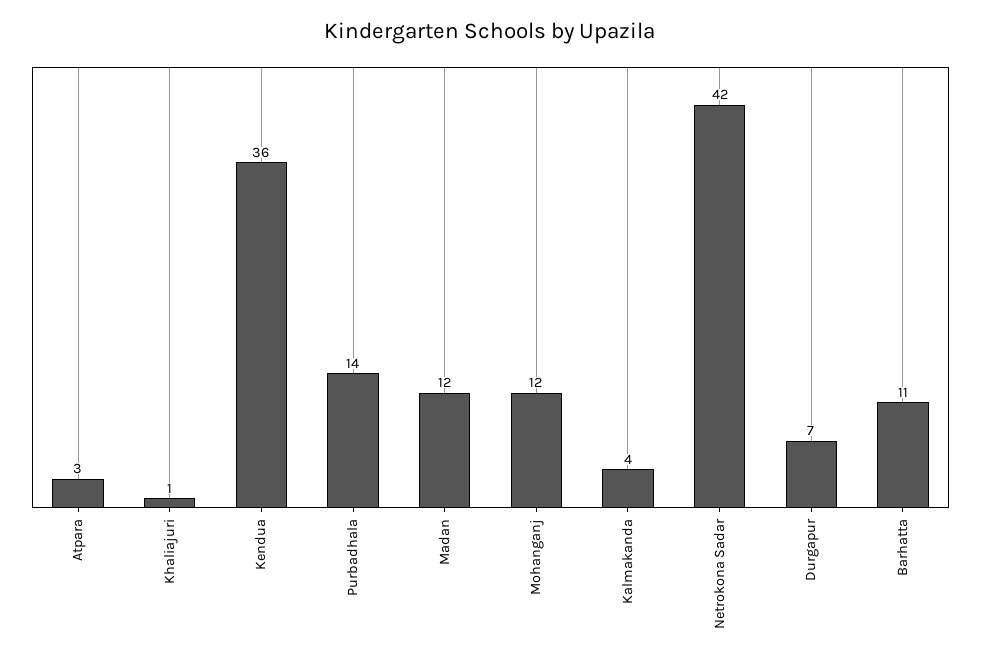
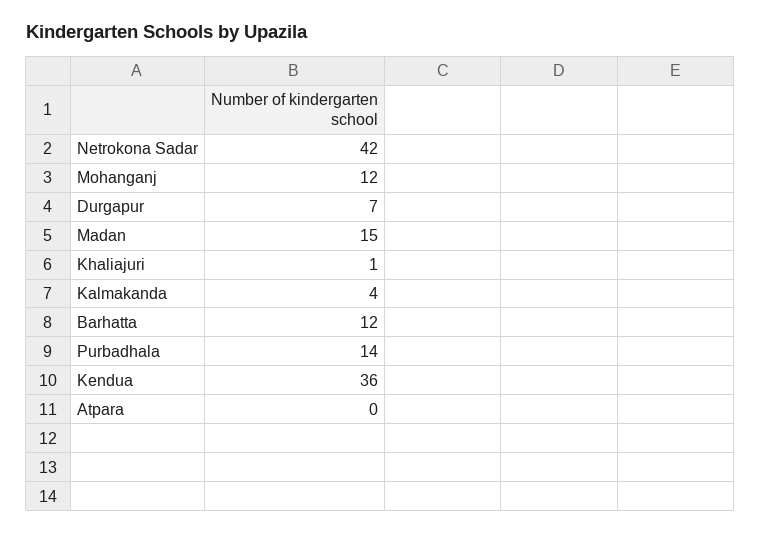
  {
-   "Atpara": 3,
+   "Atpara": 0,
    "Khaliajuri": 1,
    "Kendua": 36,
    "Purbadhala": 14,
-   "Madan": 12,
+   "Madan": 15,
    "Mohanganj": 12,
    "Kalmakanda": 4,
    "Netrokona Sadar": 42,
    "Durgapur": 7,
-   "Barhatta": 11
+   "Barhatta": 12
  }

